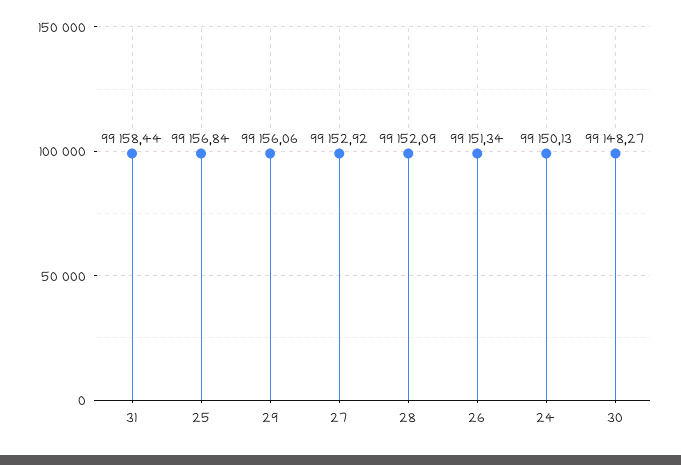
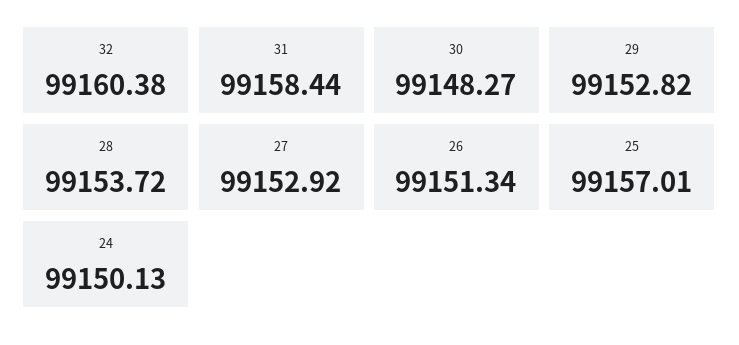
  {
    "31": 99158.44,
-   "25": 99156.84,
+   "25": 99157.01,
-   "29": 99156.06,
+   "29": 99152.82,
    "27": 99152.92,
-   "28": 99152.09,
+   "28": 99153.72,
    "26": 99151.34,
    "24": 99150.13,
-   "30": 99148.27
+   "30": 99148.27,
+   "32": 99160.38
  }

